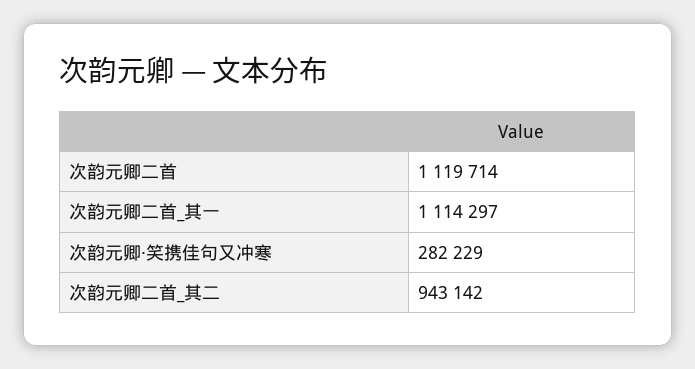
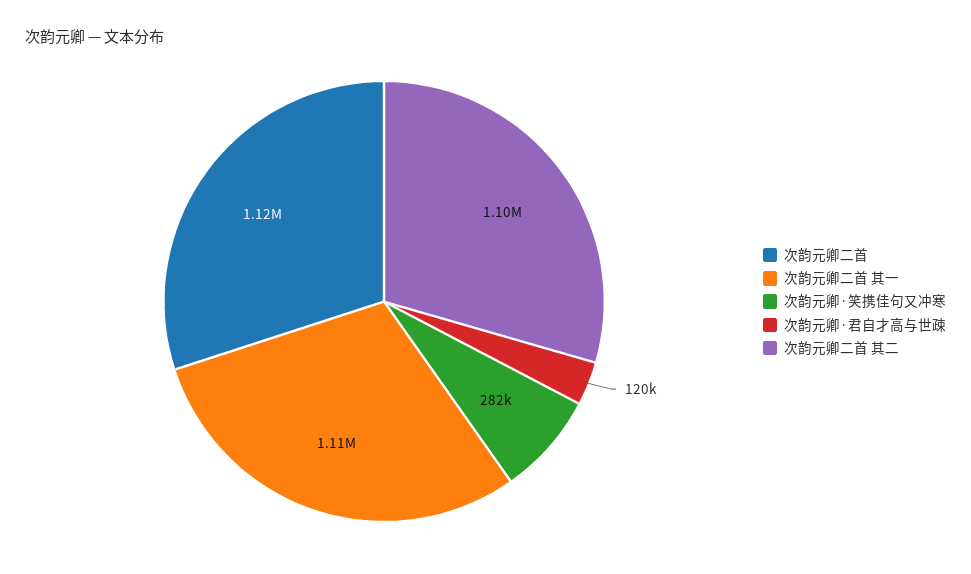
  {
    "次韵元卿二首": 1119714,
    "次韵元卿二首_其一": 1114297,
    "次韵元卿·笑携佳句又冲寒": 282229,
-   "次韵元卿二首_其二": 943142
+   "次韵元卿二首_其二": 1100000,
+   "次韵元卿·君自才高与世疎": 120000
  }

